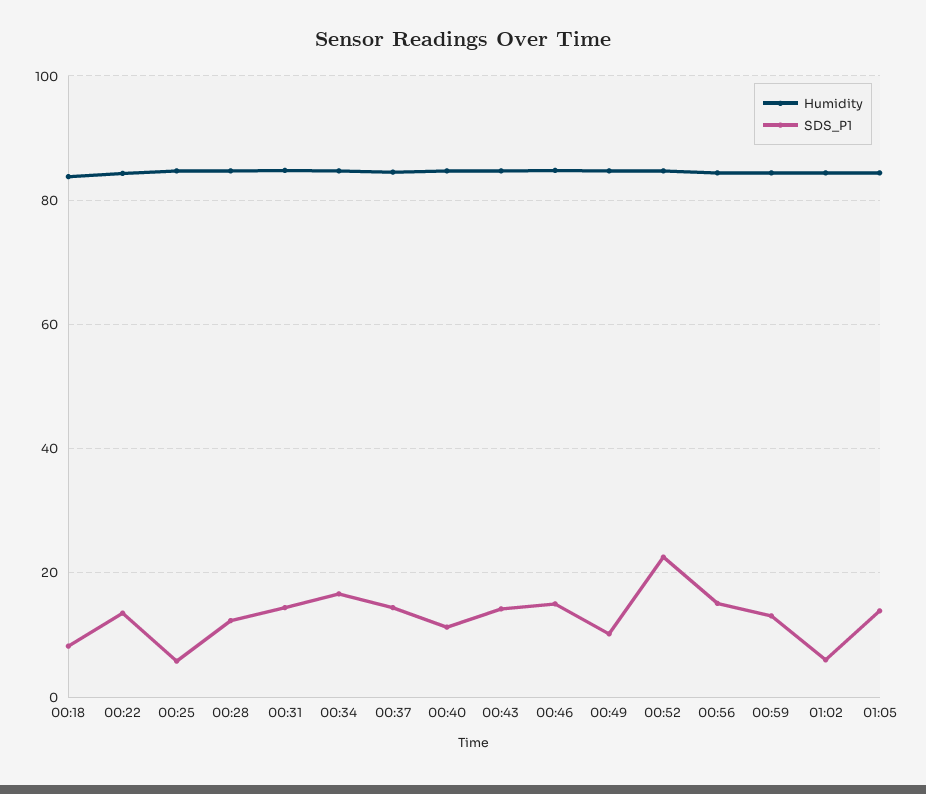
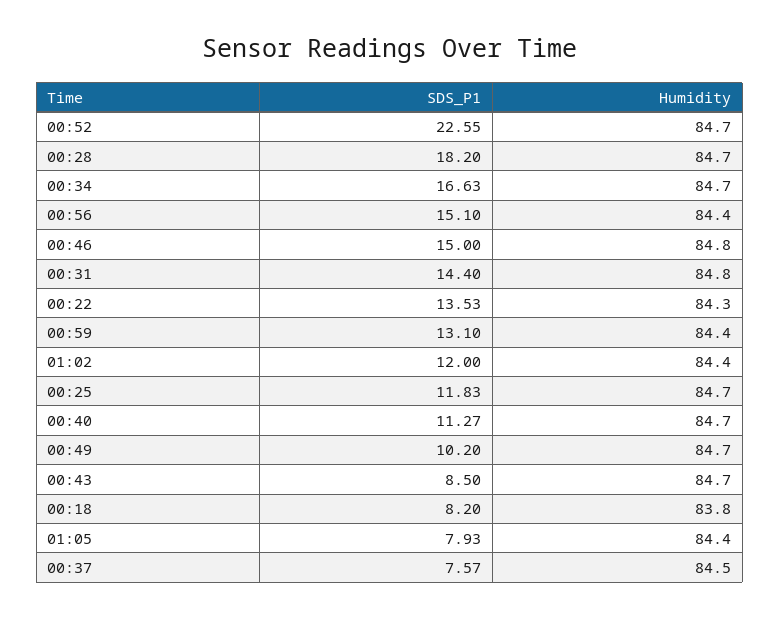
  {
    "Humidity": {
      "00:18": 83.8,
      "00:22": 84.3,
      "00:25": 84.7,
      "00:28": 84.7,
      "00:31": 84.8,
      "00:34": 84.7,
      "00:37": 84.5,
      "00:40": 84.7,
      "00:43": 84.7,
      "00:46": 84.8,
      "00:49": 84.7,
      "00:52": 84.7,
      "00:56": 84.4,
      "00:59": 84.4,
      "01:02": 84.4,
      "01:05": 84.4
    },
    "SDS_P1": {
      "00:18": 8.2,
      "00:22": 13.53,
-     "00:25": 6,
+     "00:25": 11.83,
-     "00:28": 12,
+     "00:28": 18.2,
      "00:31": 14.4,
      "00:34": 16.63,
-     "00:37": 14,
+     "00:37": 7.57,
      "00:40": 11.27,
-     "00:43": 14,
+     "00:43": 8.5,
      "00:46": 15,
      "00:49": 10.2,
      "00:52": 22.55,
      "00:56": 15.1,
      "00:59": 13.1,
-     "01:02": 6,
+     "01:02": 12,
-     "01:05": 14
+     "01:05": 7.93
    }
  }

